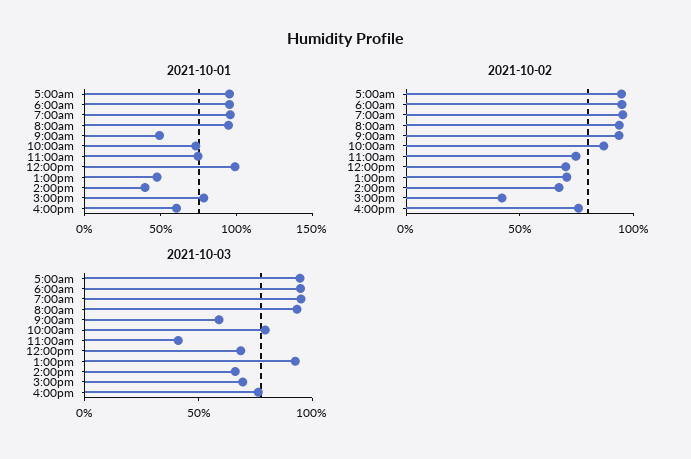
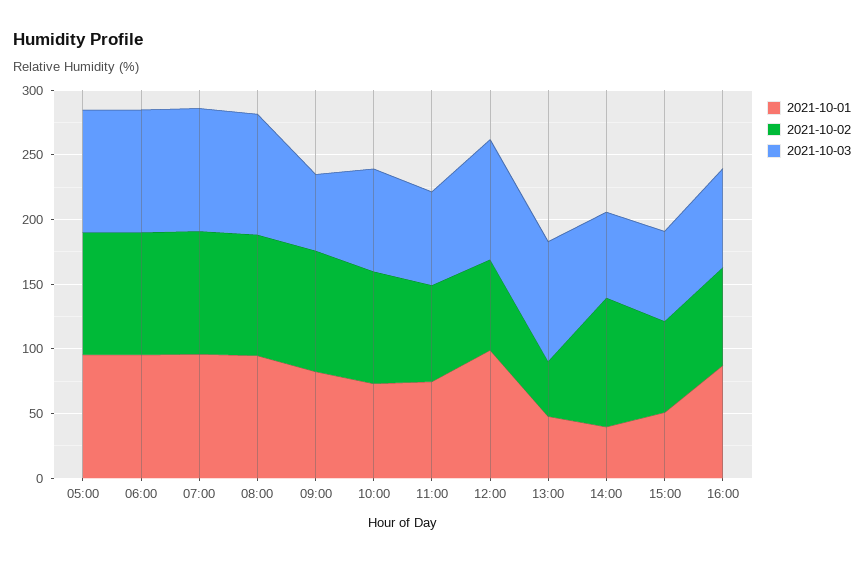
  {
    "2021-10-01": {
      "5:00am": 100,
      "6:00am": 100,
      "7:00am": 100,
      "8:00am": 90,
-     "9:00am": 50,
+     "9:00am": 80,
      "10:00am": 70,
      "11:00am": 70,
      "12:00pm": 100,
      "1:00pm": 50,
      "2:00pm": 40,
-     "3:00pm": 80,
+     "3:00pm": 50,
-     "4:00pm": 60
+     "4:00pm": 90
    },
    "2021-10-02": {
      "5:00am": 90,
      "6:00am": 90,
      "7:00am": 100,
      "8:00am": 90,
      "9:00am": 90,
      "10:00am": 90,
      "11:00am": 70,
      "12:00pm": 70,
-     "1:00pm": 70,
+     "1:00pm": 40,
-     "2:00pm": 70,
+     "2:00pm": 100,
-     "3:00pm": 40,
+     "3:00pm": 70,
      "4:00pm": 80
    },
    "2021-10-03": {
      "5:00am": 90,
      "6:00am": 90,
      "7:00am": 100,
      "8:00am": 90,
      "9:00am": 60,
      "10:00am": 80,
-     "11:00am": 40,
+     "11:00am": 70,
-     "12:00pm": 70,
+     "12:00pm": 90,
      "1:00pm": 90,
      "2:00pm": 70,
      "3:00pm": 70,
      "4:00pm": 80
    }
  }

